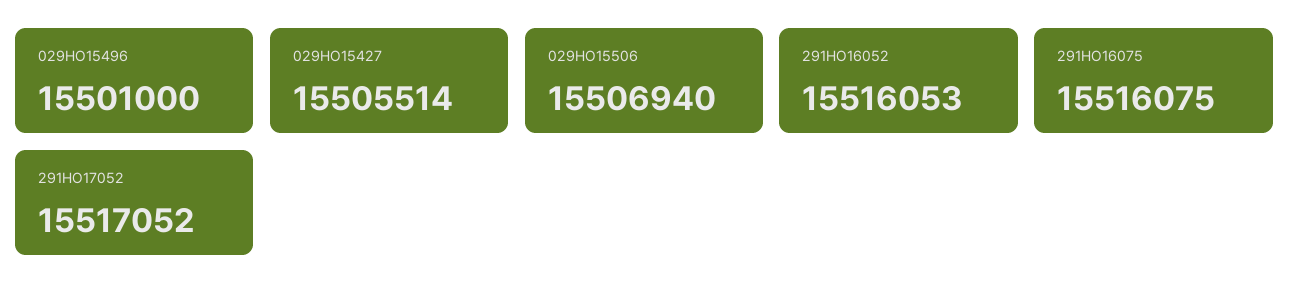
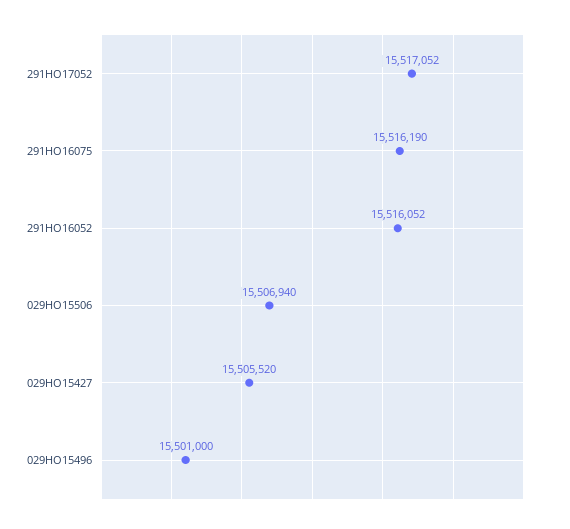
  {
    "029HO15496": 15501000,
-   "029HO15427": 15505514,
+   "029HO15427": 15505520,
    "029HO15506": 15506940,
-   "291HO16052": 15516053,
+   "291HO16052": 15516052,
-   "291HO16075": 15516075,
+   "291HO16075": 15516190,
    "291HO17052": 15517052
  }

